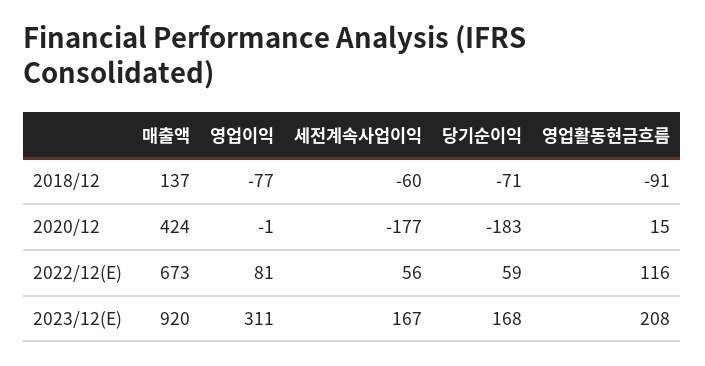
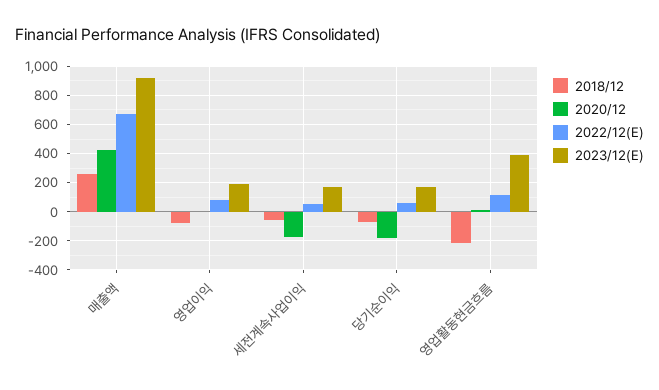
  {
    "2018/12": {
-     "매출액": 137,
+     "매출액": 250,
      "영업이익": -77,
      "세전계속사업이익": -60,
      "당기순이익": -71,
-     "영업활동현금흐름": -91
+     "영업활동현금흐름": -200
    },
    "2020/12": {
      "매출액": 424,
      "영업이익": -1,
      "세전계속사업이익": -177,
      "당기순이익": -183,
      "영업활동현금흐름": 15
    },
    "2022/12(E)": {
      "매출액": 673,
      "영업이익": 81,
      "세전계속사업이익": 56,
      "당기순이익": 59,
      "영업활동현금흐름": 116
    },
    "2023/12(E)": {
      "매출액": 920,
-     "영업이익": 311,
+     "영업이익": 200,
      "세전계속사업이익": 167,
      "당기순이익": 168,
-     "영업활동현금흐름": 208
+     "영업활동현금흐름": 400
    }
  }

